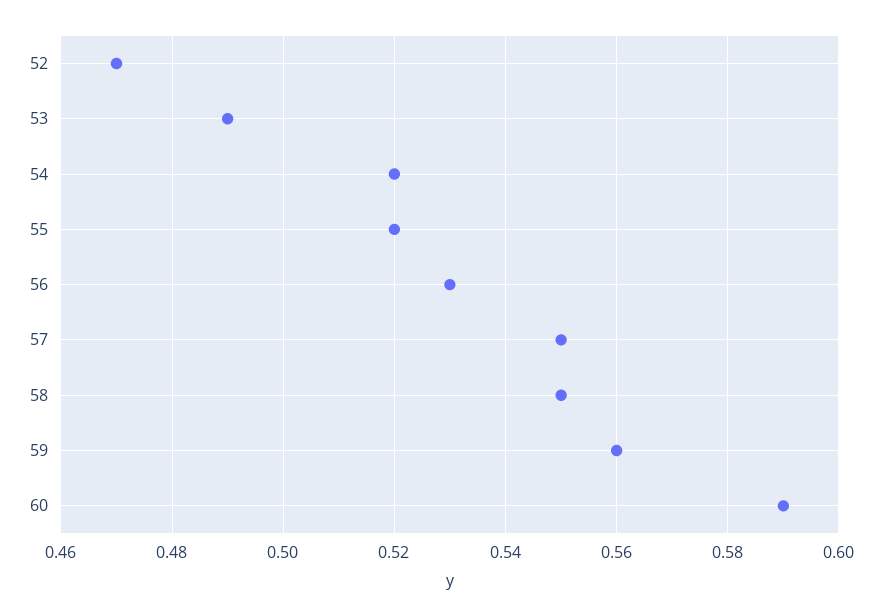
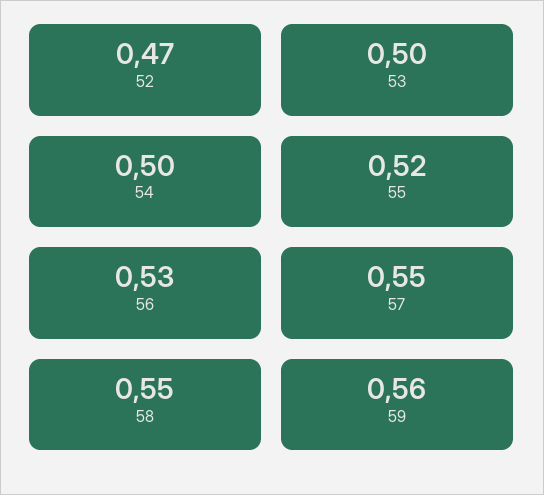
  {
    "52": 0.47,
-   "53": 0.49,
+   "53": 0.5,
-   "54": 0.52,
+   "54": 0.5,
    "55": 0.52,
    "56": 0.53,
    "57": 0.55,
    "58": 0.55,
-   "59": 0.56,
+   "59": 0.56
-   "60": 0.59
  }

